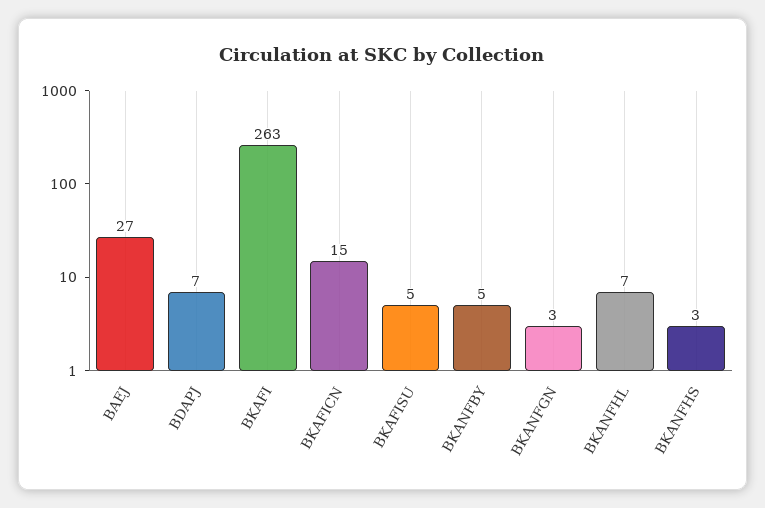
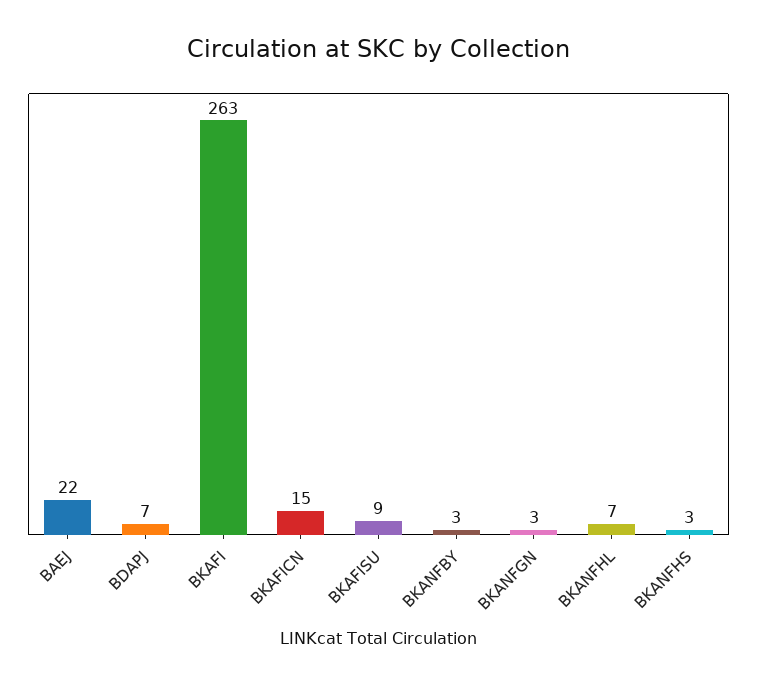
  {
-   "BAEJ": 27,
+   "BAEJ": 22,
    "BDAPJ": 7,
    "BKAFI": 263,
    "BKAFICN": 15,
-   "BKAFISU": 5,
+   "BKAFISU": 9,
-   "BKANFBY": 5,
+   "BKANFBY": 3,
    "BKANFGN": 3,
    "BKANFHL": 7,
    "BKANFHS": 3
  }

